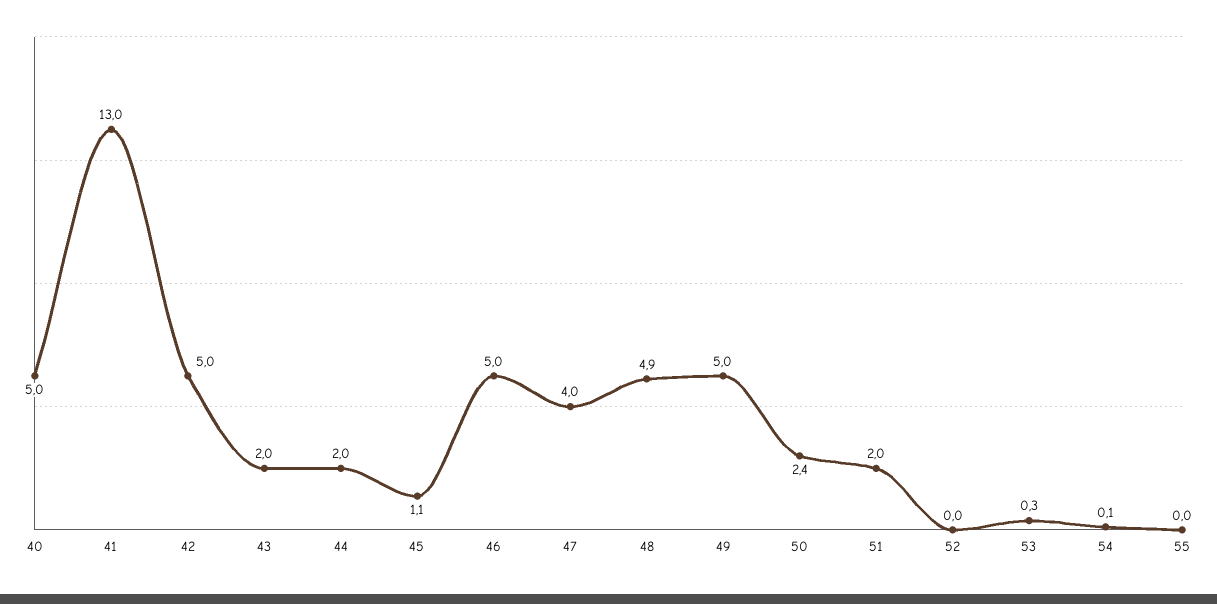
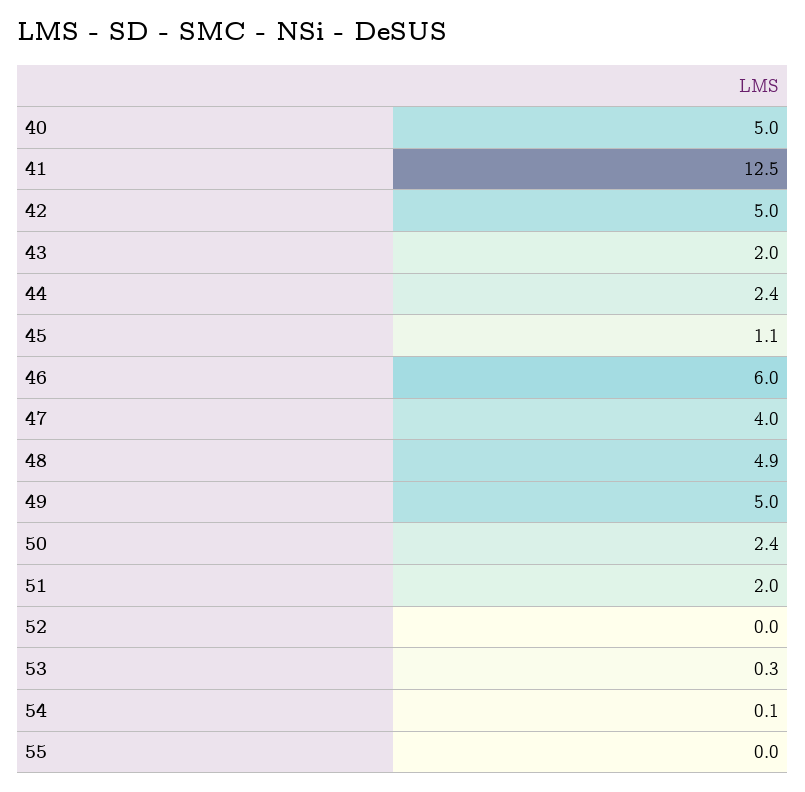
  {
    "40": 5,
-   "41": 13,
+   "41": 12.5,
    "42": 5,
    "43": 2,
-   "44": 2,
+   "44": 2.4,
    "45": 1.1,
-   "46": 5,
+   "46": 6,
    "47": 4,
    "48": 4.9,
    "49": 5,
    "50": 2.4,
    "51": 2,
    "52": 0,
    "53": 0.3,
    "54": 0.1,
    "55": 0
  }

